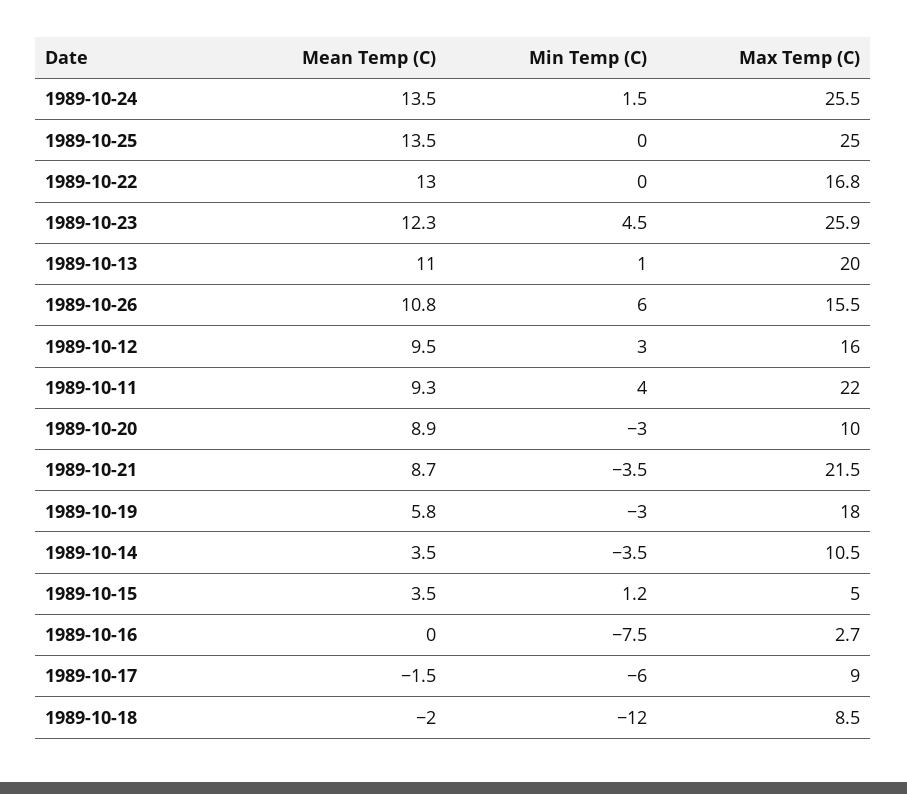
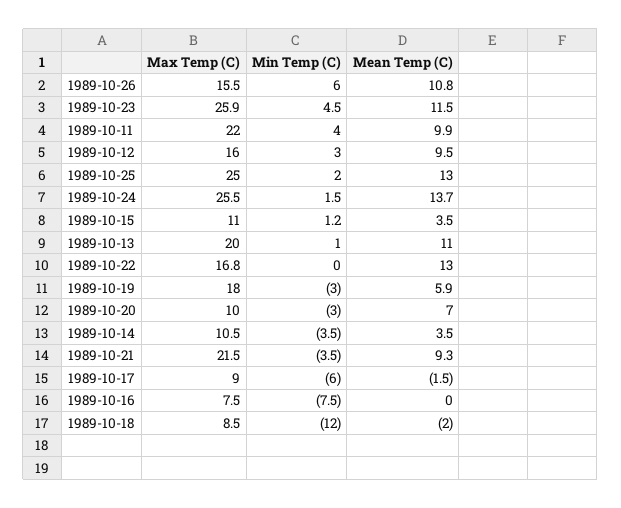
  {
    "Mean Temp (C)": {
-     "1989-10-24": 13.5,
+     "1989-10-24": 13.7,
-     "1989-10-25": 13.5,
+     "1989-10-25": 13,
      "1989-10-22": 13,
-     "1989-10-23": 12.3,
+     "1989-10-23": 11.5,
      "1989-10-13": 11,
      "1989-10-26": 10.8,
      "1989-10-12": 9.5,
-     "1989-10-11": 9.3,
+     "1989-10-11": 9.9,
-     "1989-10-20": 8.9,
+     "1989-10-20": 7,
-     "1989-10-21": 8.7,
+     "1989-10-21": 9.3,
-     "1989-10-19": 5.8,
+     "1989-10-19": 5.9,
      "1989-10-14": 3.5,
      "1989-10-15": 3.5,
      "1989-10-16": 0,
      "1989-10-17": -1.5,
      "1989-10-18": -2
    },
    "Min Temp (C)": {
      "1989-10-24": 1.5,
-     "1989-10-25": 0,
+     "1989-10-25": 2,
      "1989-10-22": 0,
      "1989-10-23": 4.5,
      "1989-10-13": 1,
      "1989-10-26": 6,
      "1989-10-12": 3,
      "1989-10-11": 4,
      "1989-10-20": -3,
      "1989-10-21": -3.5,
      "1989-10-19": -3,
      "1989-10-14": -3.5,
      "1989-10-15": 1.2,
      "1989-10-16": -7.5,
      "1989-10-17": -6,
      "1989-10-18": -12
    },
    "Max Temp (C)": {
      "1989-10-24": 25.5,
      "1989-10-25": 25,
      "1989-10-22": 16.8,
      "1989-10-23": 25.9,
      "1989-10-13": 20,
      "1989-10-26": 15.5,
      "1989-10-12": 16,
      "1989-10-11": 22,
      "1989-10-20": 10,
      "1989-10-21": 21.5,
      "1989-10-19": 18,
      "1989-10-14": 10.5,
-     "1989-10-15": 5,
+     "1989-10-15": 11,
-     "1989-10-16": 2.7,
+     "1989-10-16": 7.5,
      "1989-10-17": 9,
      "1989-10-18": 8.5
    }
  }

